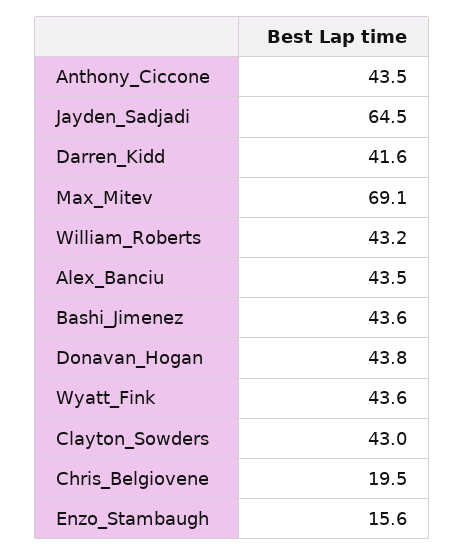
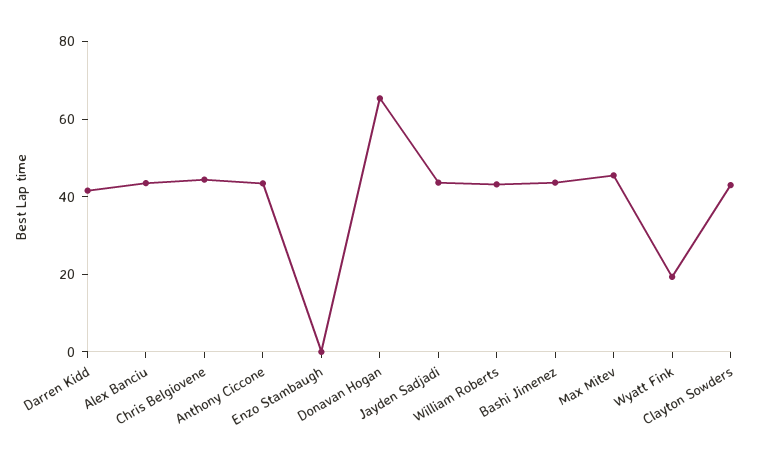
  {
    "Anthony_Ciccone": 43.5,
-   "Jayden_Sadjadi": 64.5,
+   "Jayden_Sadjadi": 45,
    "Darren_Kidd": 41.6,
-   "Max_Mitev": 69.1,
+   "Max_Mitev": 45,
    "William_Roberts": 43.2,
    "Alex_Banciu": 43.5,
    "Bashi_Jimenez": 43.6,
-   "Donavan_Hogan": 43.8,
+   "Donavan_Hogan": 65,
-   "Wyatt_Fink": 43.6,
+   "Wyatt_Fink": 20,
    "Clayton_Sowders": 43,
-   "Chris_Belgiovene": 19.5,
+   "Chris_Belgiovene": 45,
-   "Enzo_Stambaugh": 15.6
+   "Enzo_Stambaugh": 0
  }

